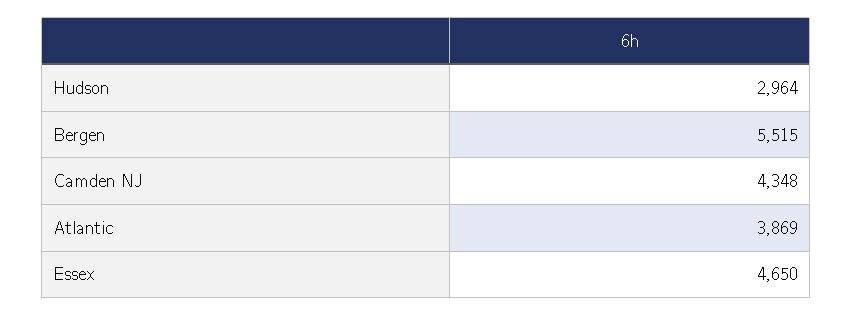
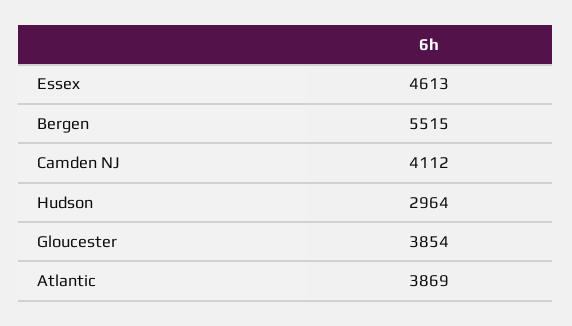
  {
    "Hudson": 2964,
    "Bergen": 5515,
-   "Camden NJ": 4348,
+   "Camden NJ": 4112,
    "Atlantic": 3869,
-   "Essex": 4650
+   "Essex": 4613,
+   "Gloucester": 3854
  }

